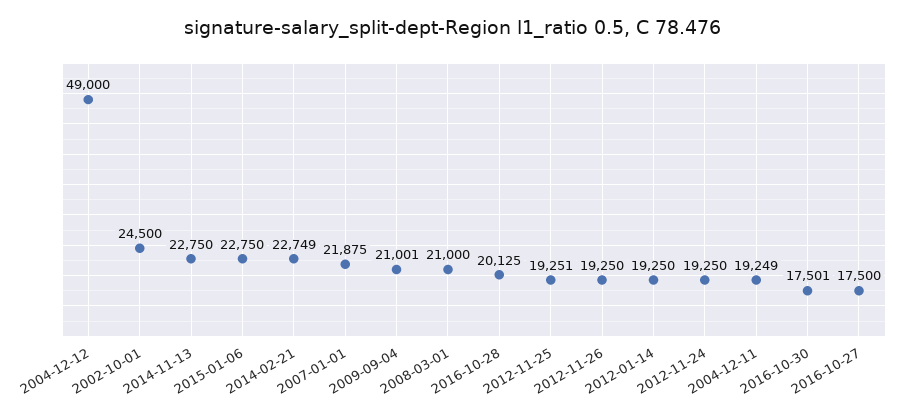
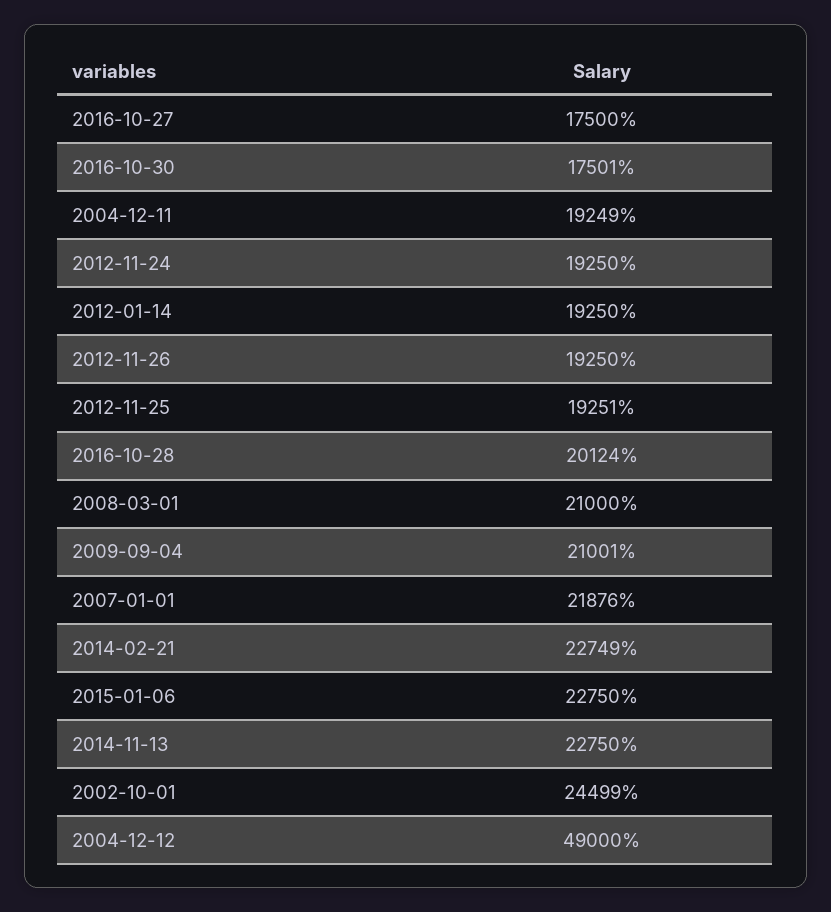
  {
    "2004-12-12": 49000,
-   "2002-10-01": 24500,
+   "2002-10-01": 24499,
    "2014-11-13": 22750,
    "2015-01-06": 22750,
    "2014-02-21": 22749,
-   "2007-01-01": 21875,
+   "2007-01-01": 21876,
    "2009-09-04": 21001,
    "2008-03-01": 21000,
-   "2016-10-28": 20125,
+   "2016-10-28": 20124,
    "2012-11-25": 19251,
    "2012-11-26": 19250,
    "2012-01-14": 19250,
    "2012-11-24": 19250,
    "2004-12-11": 19249,
    "2016-10-30": 17501,
    "2016-10-27": 17500
  }

